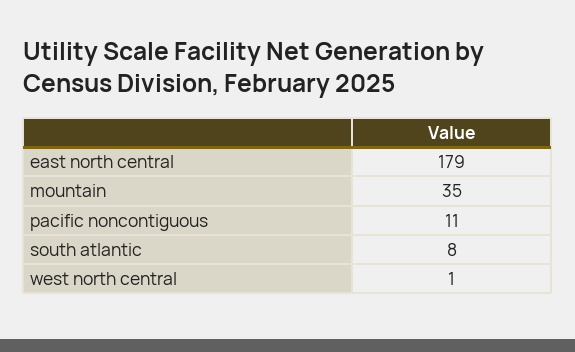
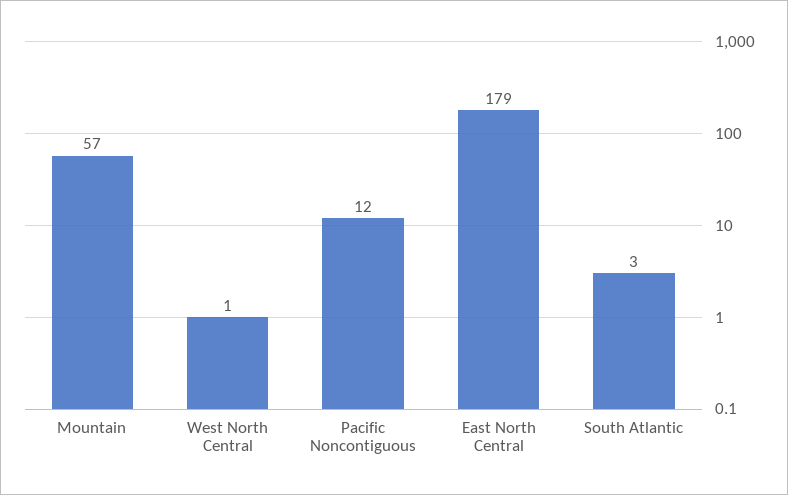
  {
    "east north central": 179,
-   "mountain": 35,
+   "mountain": 57,
-   "pacific noncontiguous": 11,
+   "pacific noncontiguous": 12,
-   "south atlantic": 8,
+   "south atlantic": 3,
    "west north central": 1
  }

